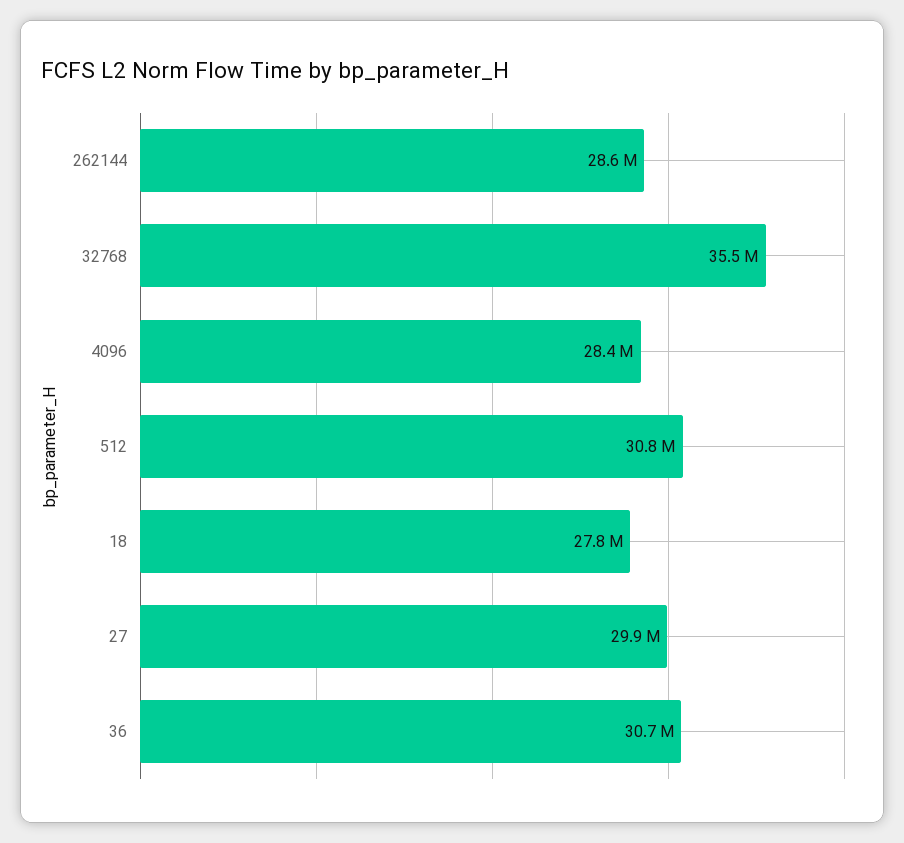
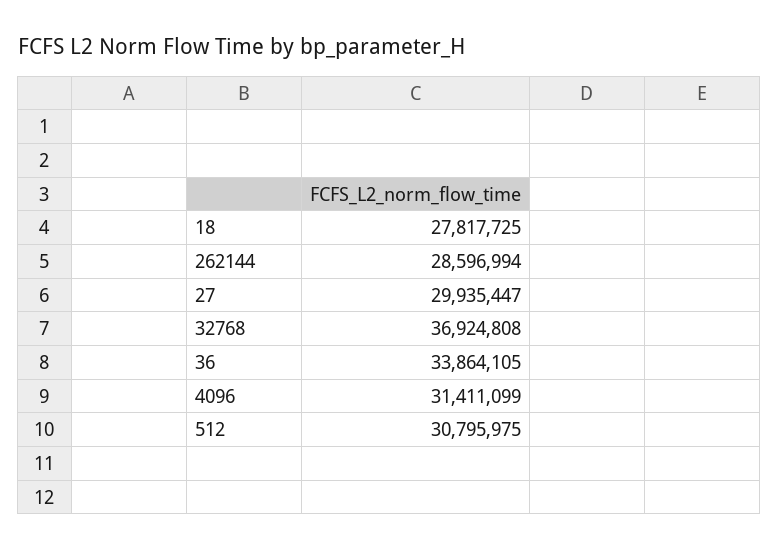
  {
    "262144": 28596994,
-   "32768": 35500000,
+   "32768": 36924808,
-   "4096": 28400000,
+   "4096": 31411099,
    "512": 30795975,
    "18": 27817725,
    "27": 29935447,
-   "36": 30700000
+   "36": 33864105
  }

